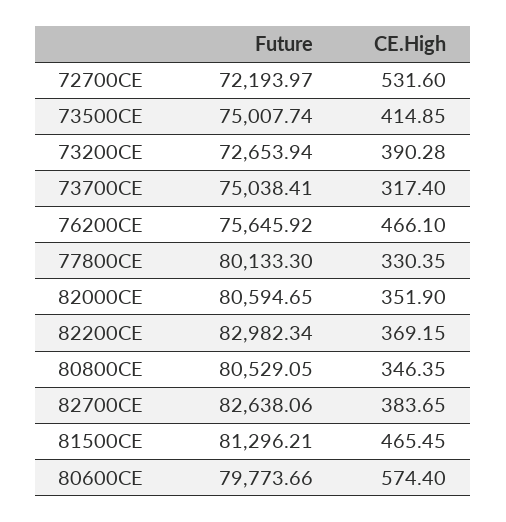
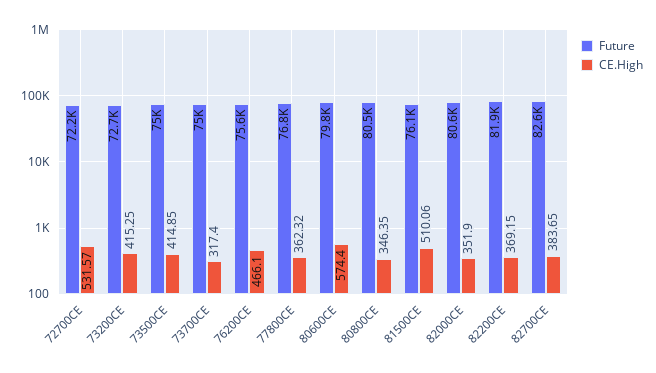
  {
    "Future": {
      "72700CE": 72193.97,
      "73500CE": 75007.74,
      "73200CE": 72653.94,
      "73700CE": 75038.41,
      "76200CE": 75645.92,
-     "77800CE": 80133.3,
+     "77800CE": 76800,
      "82000CE": 80594.65,
-     "82200CE": 82982.34,
+     "82200CE": 81900,
      "80800CE": 80529.05,
      "82700CE": 82638.06,
-     "81500CE": 81296.21,
+     "81500CE": 76100,
      "80600CE": 79773.66
    },
    "CE.High": {
-     "72700CE": 531.6,
+     "72700CE": 531.57,
      "73500CE": 414.85,
-     "73200CE": 390.28,
+     "73200CE": 415.25,
      "73700CE": 317.4,
      "76200CE": 466.1,
-     "77800CE": 330.35,
+     "77800CE": 362.32,
      "82000CE": 351.9,
      "82200CE": 369.15,
      "80800CE": 346.35,
      "82700CE": 383.65,
-     "81500CE": 465.45,
+     "81500CE": 510.06,
      "80600CE": 574.4
    }
  }

